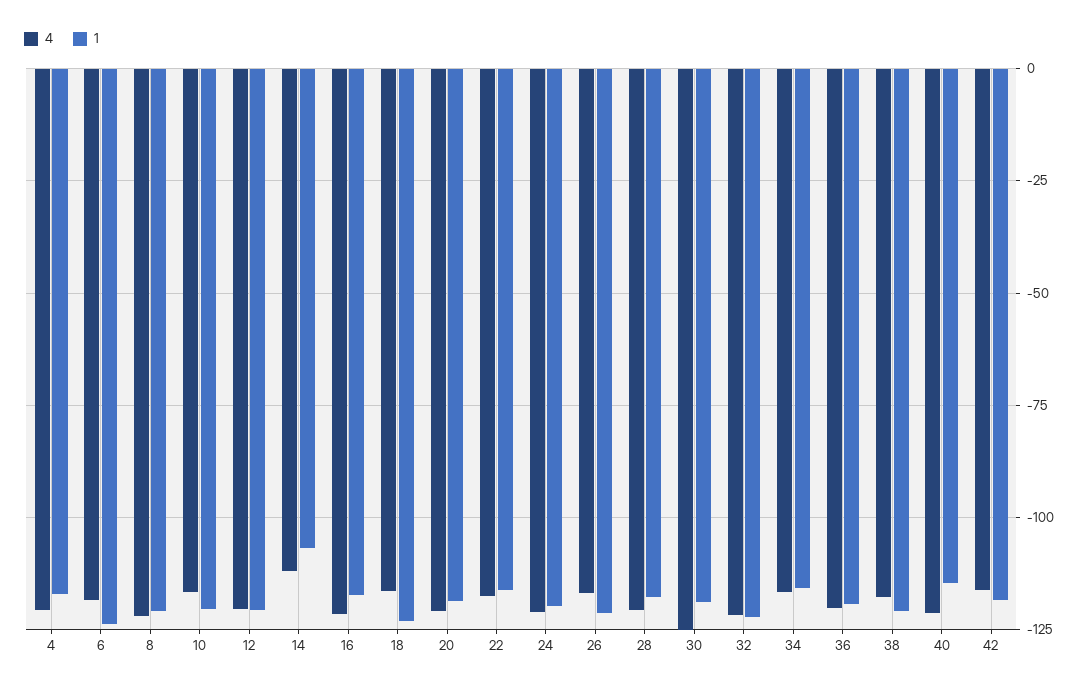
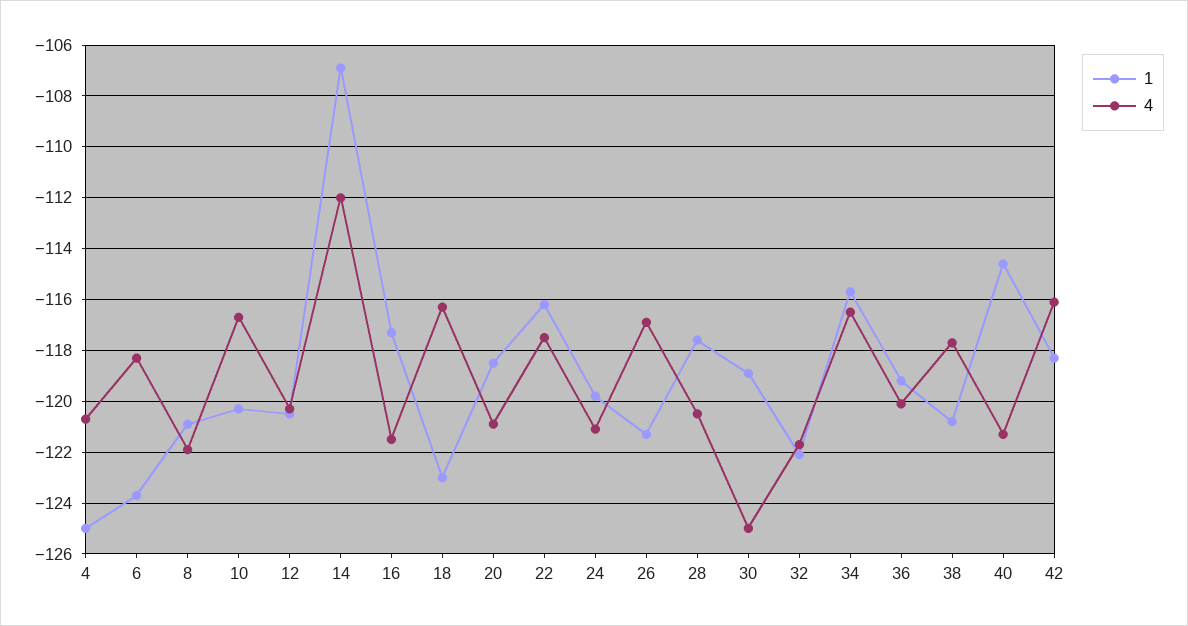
  {
    "4": {
      "4": -120.5,
      "6": -118.5,
      "8": -122,
      "10": -116.5,
      "12": -120.5,
      "14": -112,
      "16": -121.5,
      "18": -116.5,
      "20": -121,
      "22": -117.5,
      "24": -121,
      "26": -117,
      "28": -120.5,
      "30": -125,
      "32": -121.5,
      "34": -116.5,
      "36": -120,
      "38": -117.5,
      "40": -121.5,
      "42": -116
    },
    "1": {
-     "4": -117.5,
+     "4": -125,
      "6": -123.5,
      "8": -121,
      "10": -120.5,
      "12": -120.5,
      "14": -107,
      "16": -117.5,
      "18": -123,
      "20": -118.5,
      "22": -116,
      "24": -120,
      "26": -121.5,
      "28": -117.5,
      "30": -119,
      "32": -122,
      "34": -115.5,
      "36": -119,
      "38": -121,
      "40": -114.5,
      "42": -118.5
    }
  }

